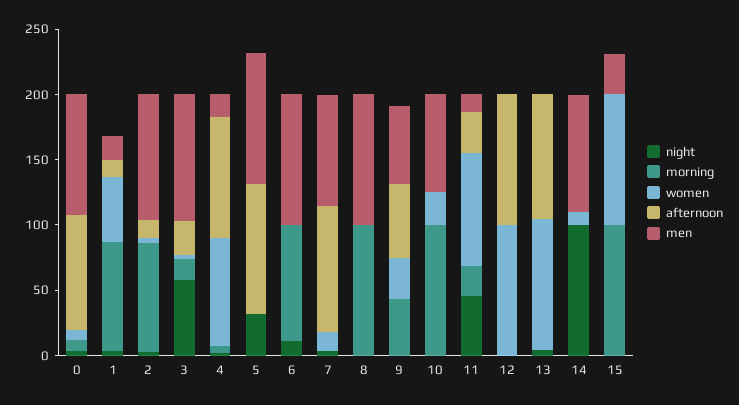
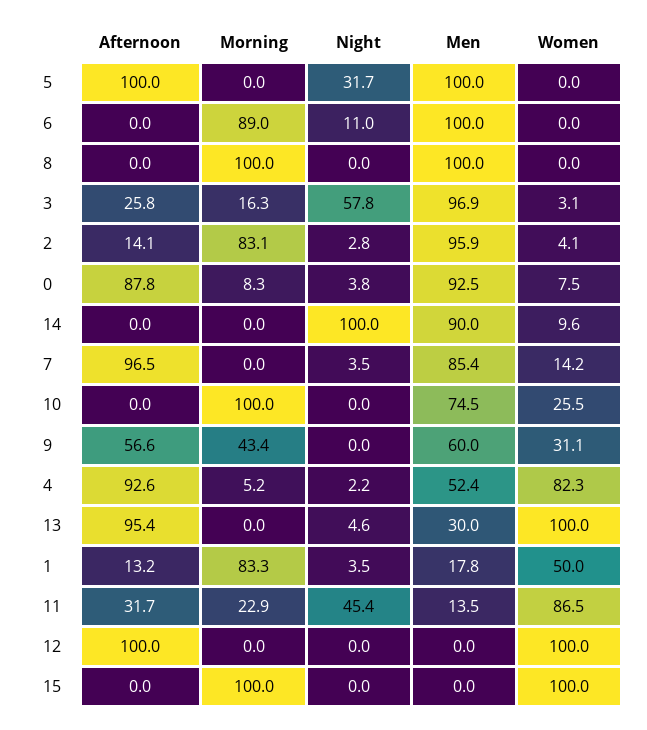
  {
    "night": {
      "0": 3.8,
      "1": 3.5,
      "2": 2.8,
      "3": 57.8,
      "4": 2.2,
      "5": 31.7,
      "6": 11,
      "7": 3.5,
      "8": 0,
      "9": 0,
      "10": 0,
      "11": 45.4,
      "12": 0,
      "13": 4.6,
      "14": 100,
      "15": 0
    },
    "morning": {
      "0": 8.3,
      "1": 83.3,
      "2": 83.1,
      "3": 16.3,
      "4": 5.2,
      "5": 0,
      "6": 89,
      "7": 0,
      "8": 100,
      "9": 43.4,
      "10": 100,
      "11": 22.9,
      "12": 0,
      "13": 0,
      "14": 0,
      "15": 100
    },
    "women": {
      "0": 7.5,
      "1": 50,
      "2": 4.1,
      "3": 3.1,
      "4": 82.3,
      "5": 0,
      "6": 0,
      "7": 14.2,
      "8": 0,
      "9": 31.1,
      "10": 25.5,
      "11": 86.5,
      "12": 100,
      "13": 100,
      "14": 9.6,
      "15": 100
    },
    "afternoon": {
      "0": 87.8,
      "1": 13.2,
      "2": 14.1,
      "3": 25.8,
      "4": 92.6,
      "5": 100,
      "6": 0,
      "7": 96.5,
      "8": 0,
      "9": 56.6,
      "10": 0,
      "11": 31.7,
      "12": 100,
      "13": 95.4,
      "14": 0,
      "15": 0
    },
    "men": {
      "0": 92.5,
      "1": 17.8,
      "2": 95.9,
      "3": 96.9,
-     "4": 20,
+     "4": 52.4,
      "5": 100,
      "6": 100,
      "7": 85.4,
      "8": 100,
      "9": 60,
      "10": 74.5,
      "11": 13.5,
      "12": 0,
-     "13": 0,
+     "13": 30,
      "14": 90,
-     "15": 30
+     "15": 0
    }
  }

